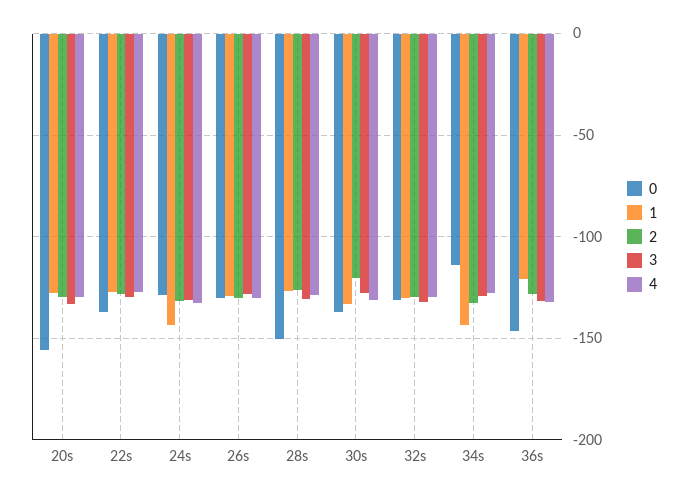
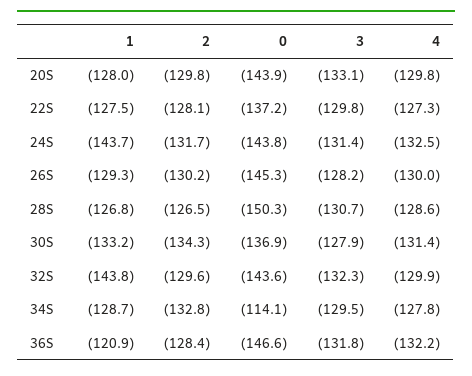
  {
    "0": {
-     "20s": -155,
+     "20s": -143.9,
      "22s": -137.2,
-     "24s": -130,
+     "24s": -143.8,
-     "26s": -130,
+     "26s": -145.3,
      "28s": -150.3,
      "30s": -136.9,
-     "32s": -130,
+     "32s": -143.6,
      "34s": -114.1,
      "36s": -146.6
    },
    "1": {
      "20s": -128,
      "22s": -127.5,
      "24s": -143.7,
      "26s": -129.3,
      "28s": -126.8,
      "30s": -133.2,
-     "32s": -130,
+     "32s": -143.8,
-     "34s": -145,
+     "34s": -128.7,
      "36s": -120.9
    },
    "2": {
      "20s": -129.8,
      "22s": -128.1,
      "24s": -131.7,
      "26s": -130.2,
      "28s": -126.5,
-     "30s": -120,
+     "30s": -134.3,
      "32s": -129.6,
      "34s": -132.8,
      "36s": -128.4
    },
    "3": {
      "20s": -133.1,
      "22s": -129.8,
      "24s": -131.4,
      "26s": -128.2,
      "28s": -130.7,
      "30s": -127.9,
      "32s": -132.3,
      "34s": -129.5,
      "36s": -131.8
    },
    "4": {
      "20s": -129.8,
      "22s": -127.3,
      "24s": -132.5,
      "26s": -130,
      "28s": -128.6,
      "30s": -131.4,
      "32s": -129.9,
      "34s": -127.8,
      "36s": -132.2
    }
  }

